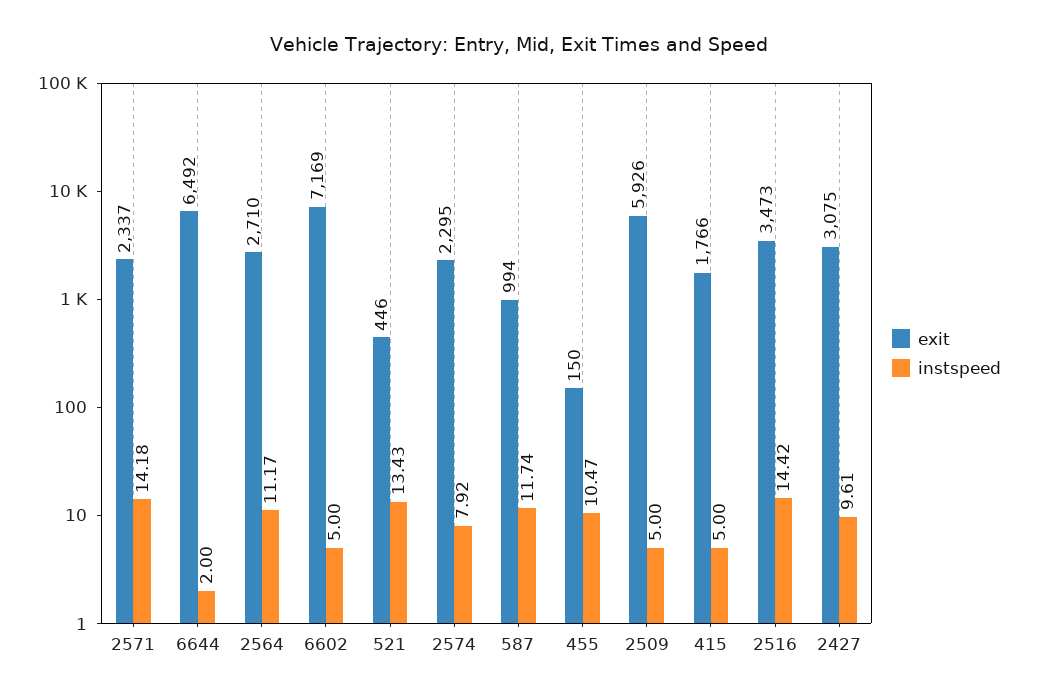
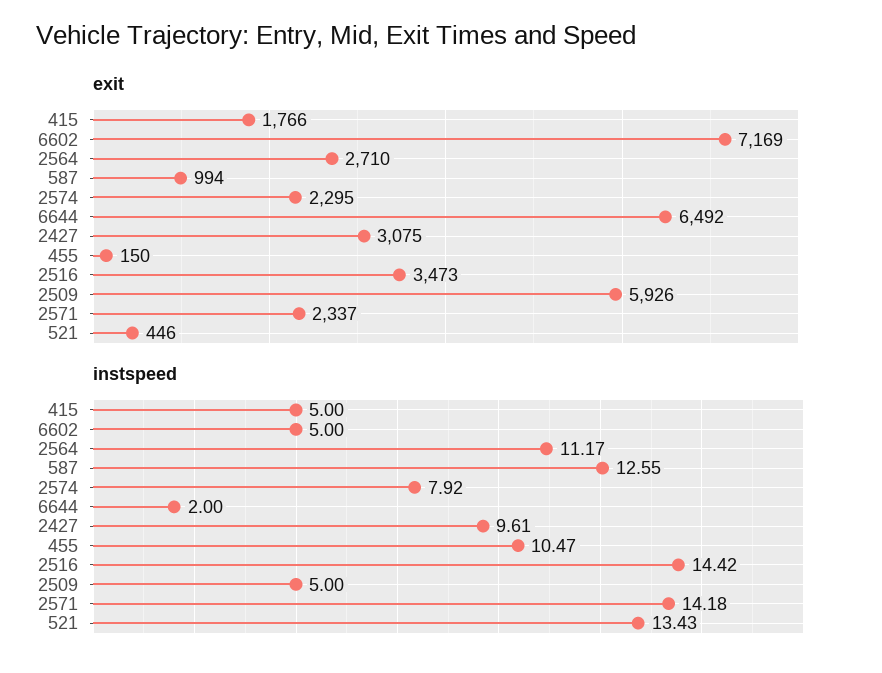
  {
    "exit": {
      "2571": 2337,
      "6644": 6492,
      "2564": 2710,
      "6602": 7169,
      "521": 446,
      "2574": 2295,
      "587": 994,
      "455": 150,
      "2509": 5926,
      "415": 1766,
      "2516": 3473,
      "2427": 3075
    },
    "instspeed": {
      "2571": 14.18,
      "6644": 2,
      "2564": 11.17,
      "6602": 5,
      "521": 13.43,
      "2574": 7.92,
-     "587": 11.74,
+     "587": 12.55,
      "455": 10.47,
      "2509": 5,
      "415": 5,
      "2516": 14.42,
      "2427": 9.61
    }
  }

